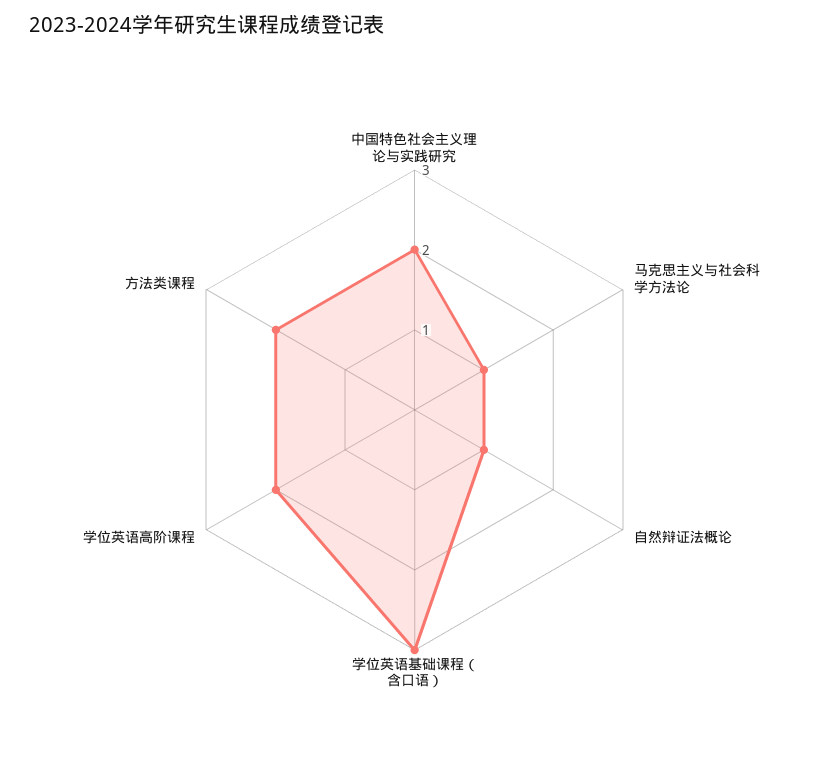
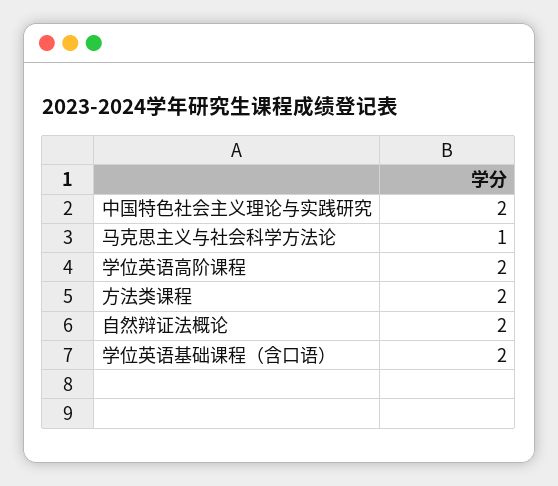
  {
    "中国特色社会主义理论与实践研究": 2,
    "马克思主义与社会科学方法论": 1,
-   "自然辩证法概论": 1,
+   "自然辩证法概论": 2,
-   "学位英语基础课程（含口语）": 3,
+   "学位英语基础课程（含口语）": 2,
    "学位英语高阶课程": 2,
    "方法类课程": 2
  }

